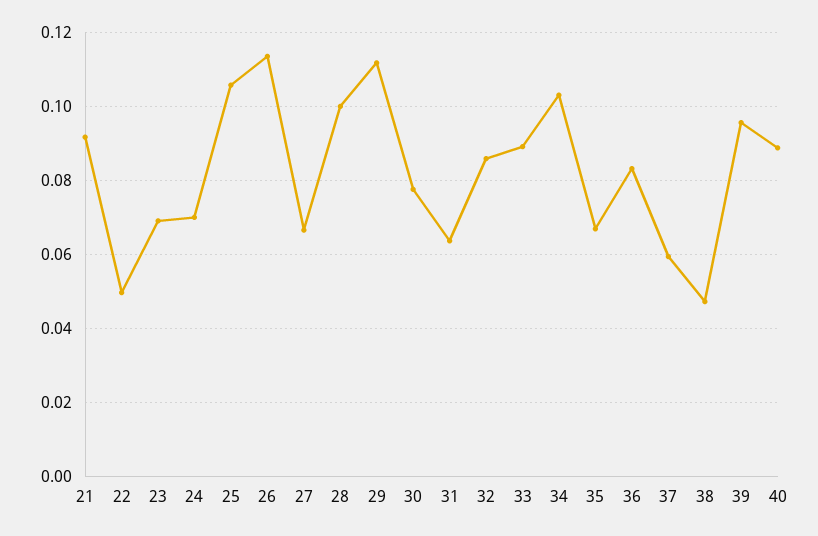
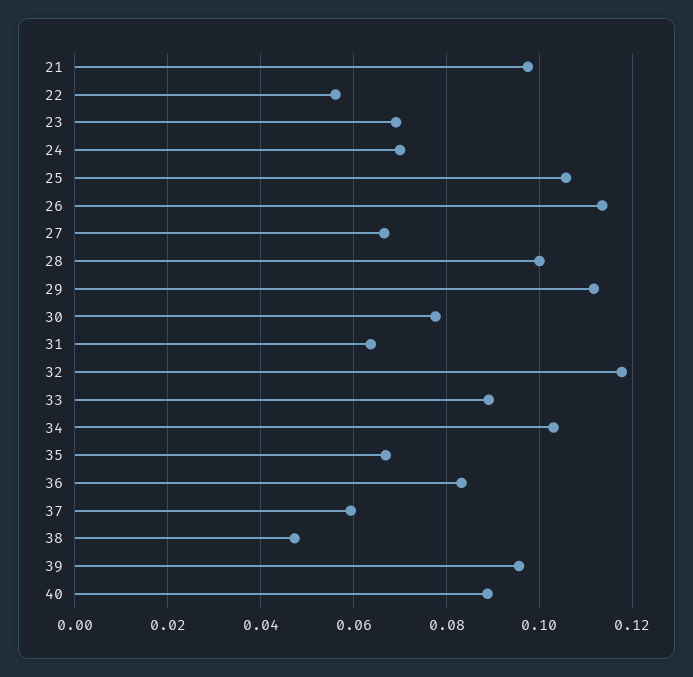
  {
-   "21": 0.092,
+   "21": 0.098,
-   "22": 0.05,
+   "22": 0.056,
    "23": 0.07,
    "24": 0.07,
    "25": 0.106,
    "26": 0.114,
    "27": 0.066,
    "28": 0.1,
    "29": 0.112,
    "30": 0.078,
    "31": 0.064,
-   "32": 0.086,
+   "32": 0.118,
    "33": 0.09,
    "34": 0.104,
    "35": 0.066,
    "36": 0.084,
    "37": 0.06,
    "38": 0.048,
    "39": 0.096,
    "40": 0.088
  }

